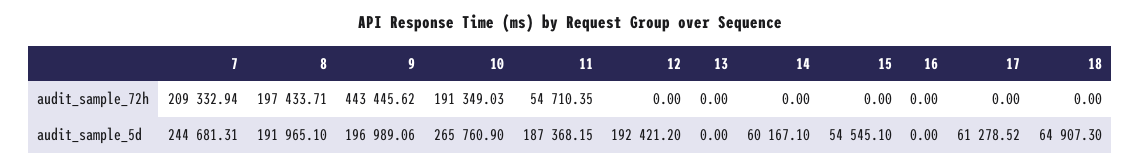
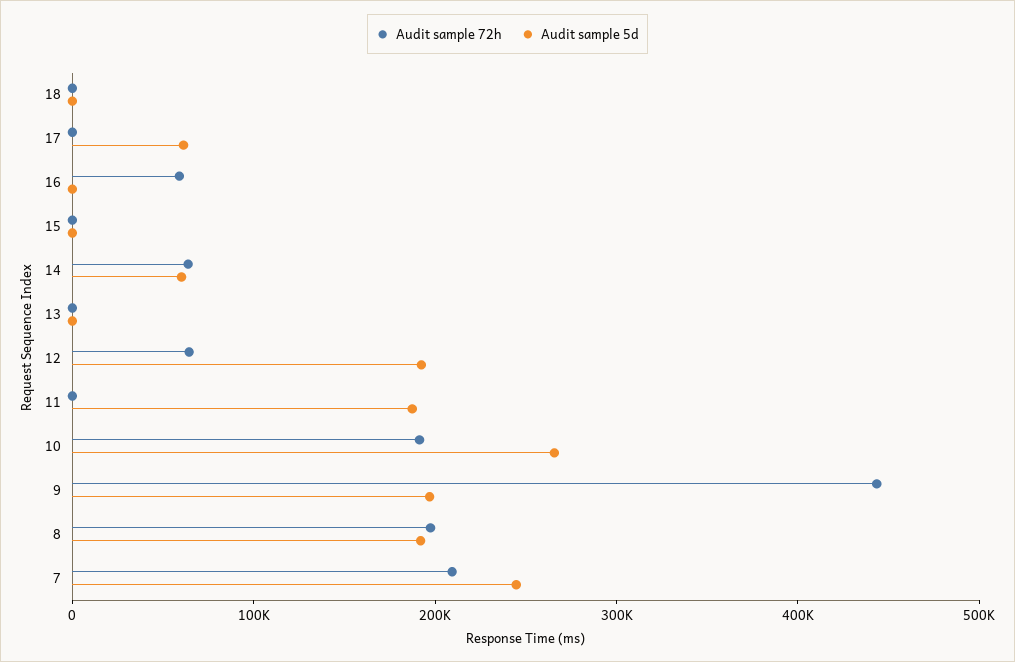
  {
    "audit_sample_72h": {
      "7": 209332.94,
      "8": 197433.71,
      "9": 443445.62,
      "10": 191349.03,
-     "11": 54710.35,
+     "11": 0,
-     "12": 0,
+     "12": 60000,
      "13": 0,
-     "14": 0,
+     "14": 60000,
      "15": 0,
-     "16": 0,
+     "16": 60000,
      "17": 0,
      "18": 0
    },
    "audit_sample_5d": {
      "7": 244681.31,
      "8": 191965.1,
      "9": 196989.06,
      "10": 265760.9,
      "11": 187368.15,
      "12": 192421.2,
      "13": 0,
      "14": 60167.1,
-     "15": 54545.1,
+     "15": 0,
      "16": 0,
      "17": 61278.52,
-     "18": 64907.3
+     "18": 0
    }
  }

